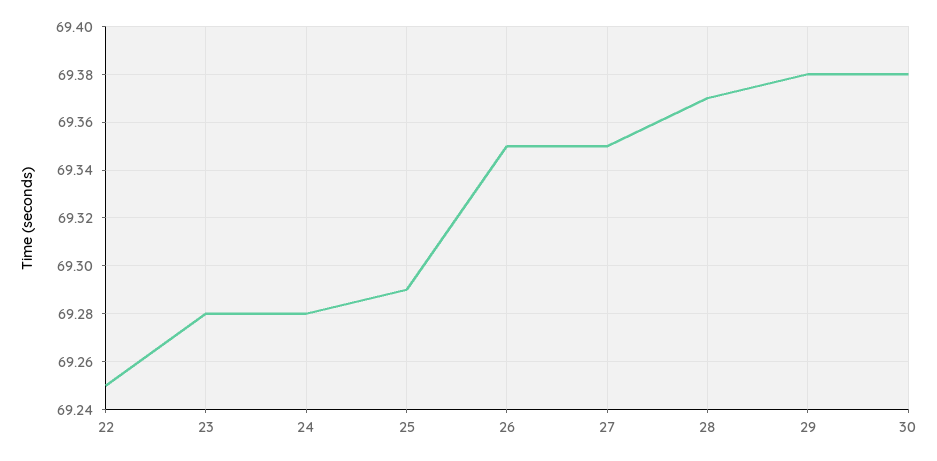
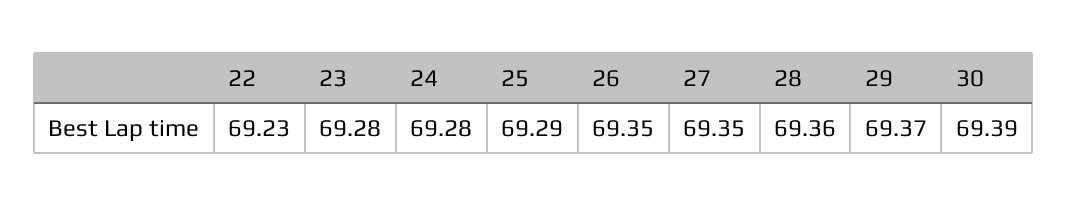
  {
-   "22": 69.25,
+   "22": 69.23,
    "23": 69.28,
    "24": 69.28,
    "25": 69.29,
    "26": 69.35,
    "27": 69.35,
-   "28": 69.37,
+   "28": 69.36,
-   "29": 69.38,
+   "29": 69.37,
-   "30": 69.38
+   "30": 69.39
  }

